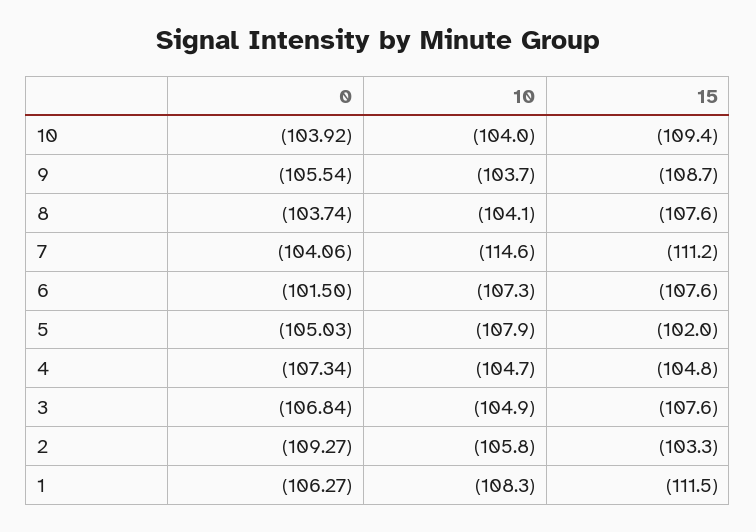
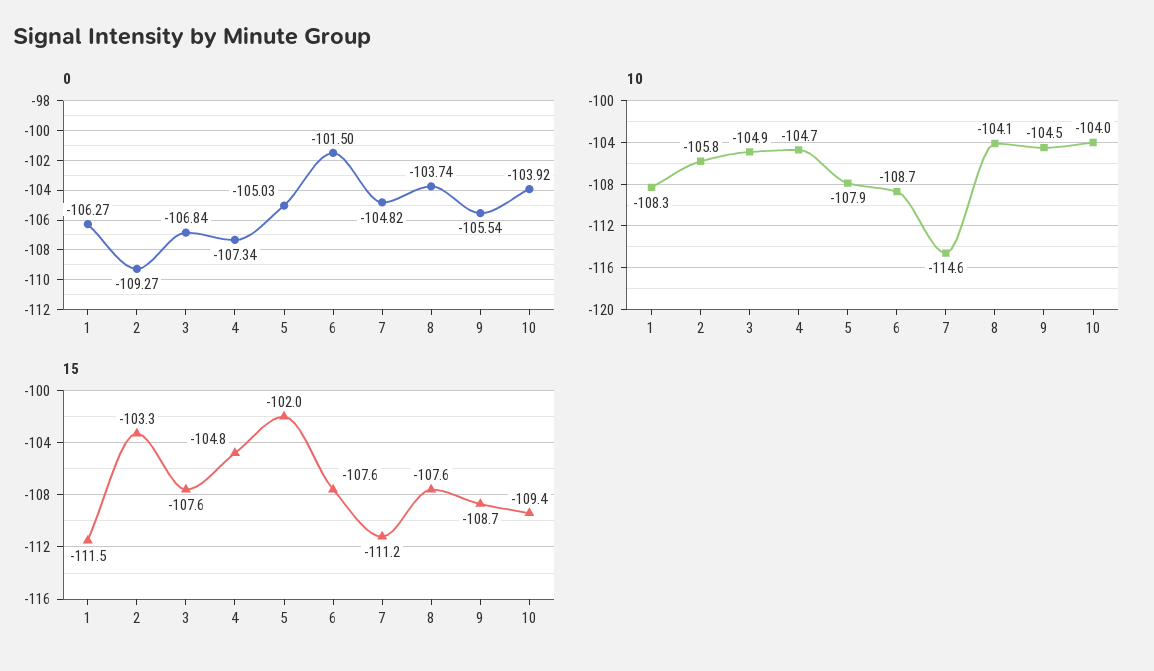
  {
    "0": {
      "10": -103.92,
      "9": -105.54,
      "8": -103.74,
-     "7": -104.06,
+     "7": -104.82,
      "6": -101.5,
      "5": -105.03,
      "4": -107.34,
      "3": -106.84,
      "2": -109.27,
      "1": -106.27
    },
    "10": {
      "10": -104,
-     "9": -103.7,
+     "9": -104.5,
      "8": -104.1,
      "7": -114.6,
-     "6": -107.3,
+     "6": -108.7,
      "5": -107.9,
      "4": -104.7,
      "3": -104.9,
      "2": -105.8,
      "1": -108.3
    },
    "15": {
      "10": -109.4,
      "9": -108.7,
      "8": -107.6,
      "7": -111.2,
      "6": -107.6,
      "5": -102,
      "4": -104.8,
      "3": -107.6,
      "2": -103.3,
      "1": -111.5
    }
  }

